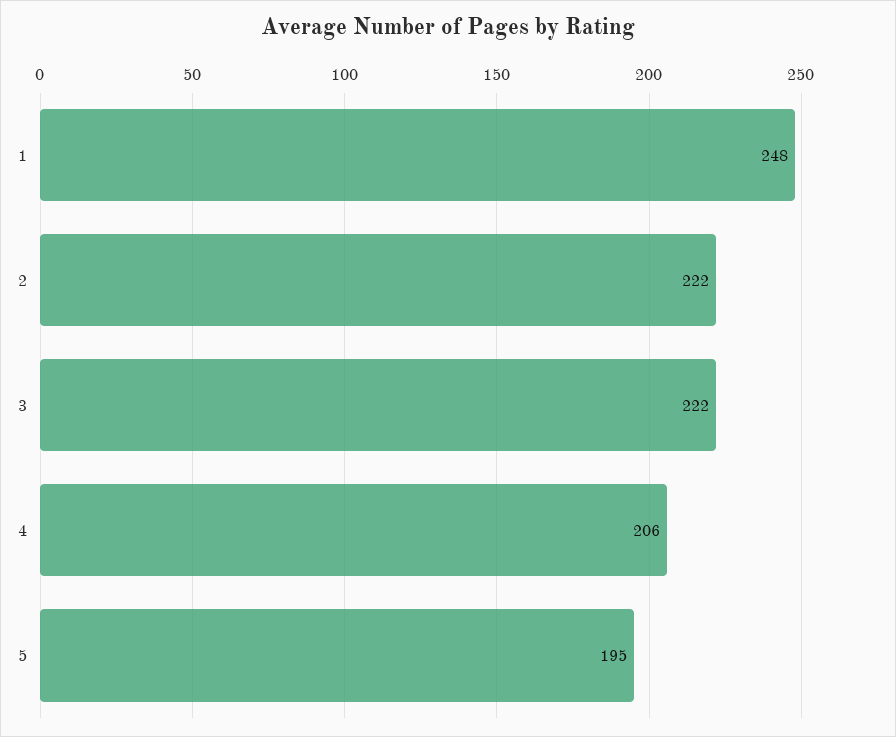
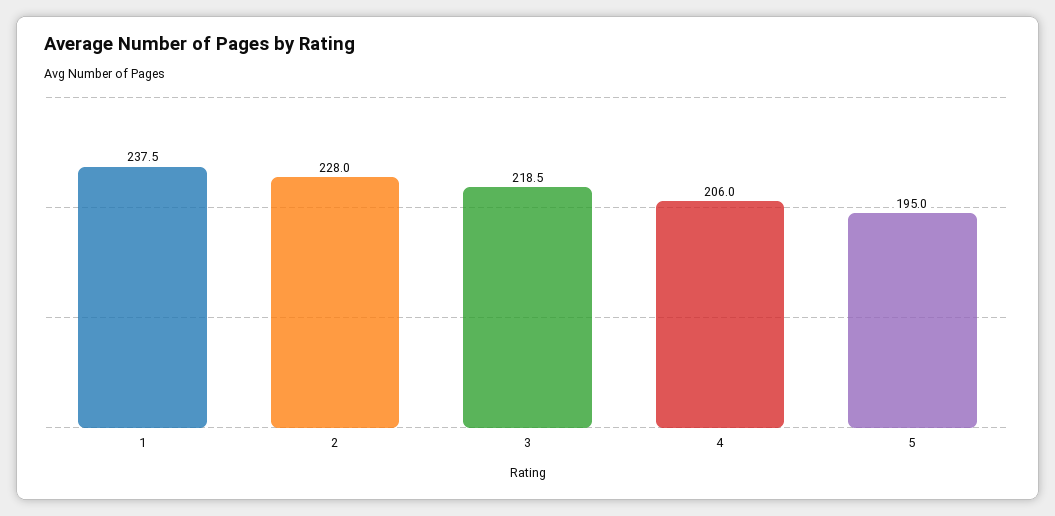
  {
-   "1": 248,
+   "1": 237.5,
-   "2": 222,
+   "2": 228,
-   "3": 222,
+   "3": 218.5,
    "4": 206,
    "5": 195
  }

